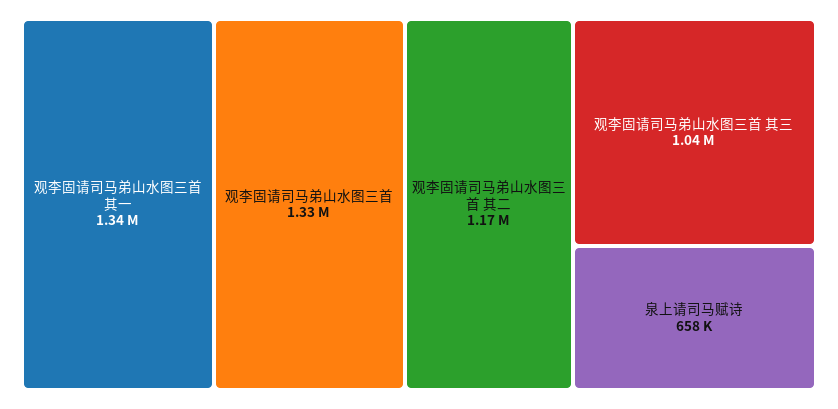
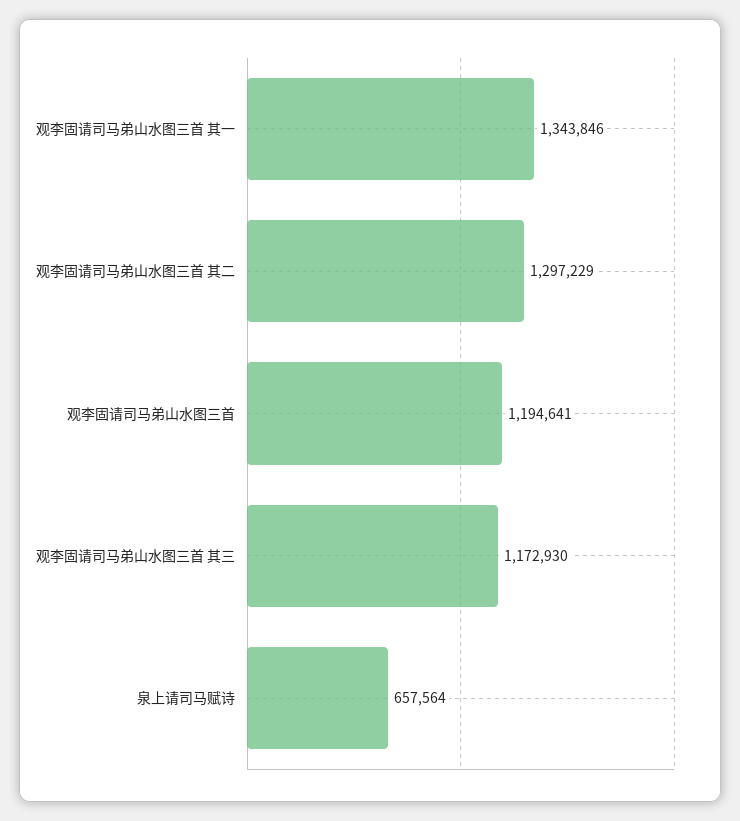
  {
    "观李固请司马弟山水图三首 其一": 1343846,
-   "观李固请司马弟山水图三首": 1330000,
+   "观李固请司马弟山水图三首": 1194641,
-   "观李固请司马弟山水图三首 其二": 1170000,
+   "观李固请司马弟山水图三首 其二": 1297229,
-   "观李固请司马弟山水图三首 其三": 1040000,
+   "观李固请司马弟山水图三首 其三": 1172930,
    "泉上请司马赋诗": 657564
  }

